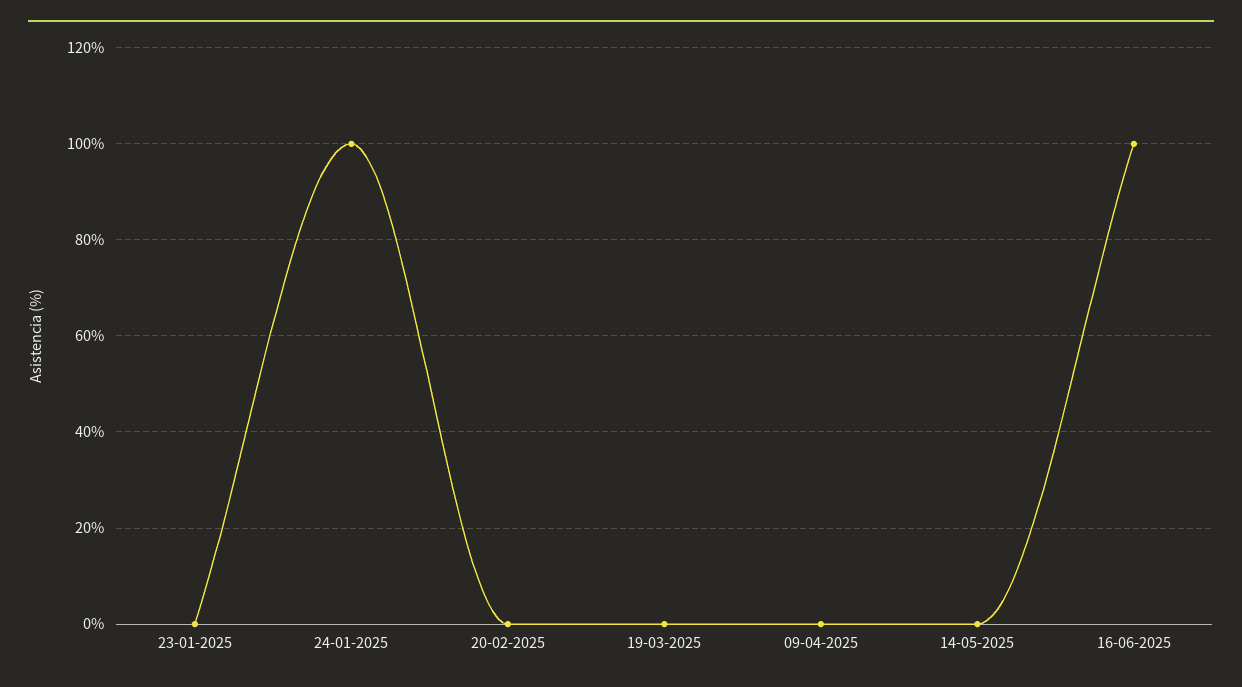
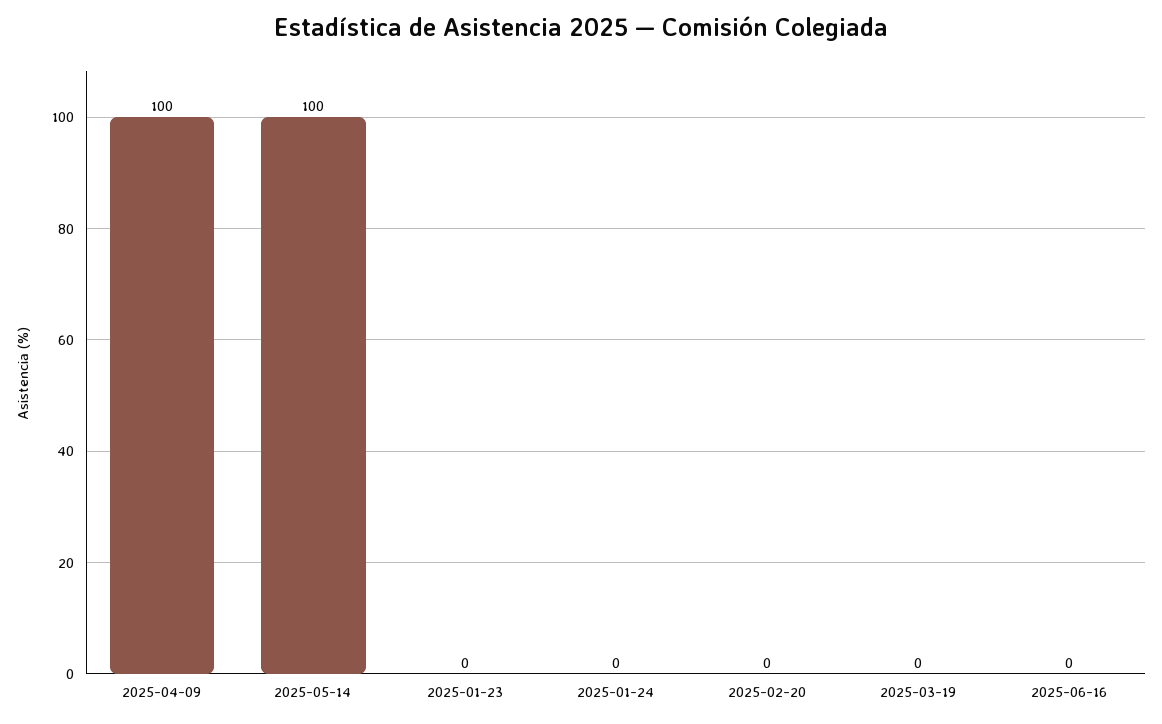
  {
    "23-01-2025": 0,
-   "24-01-2025": 100,
+   "24-01-2025": 0,
    "20-02-2025": 0,
    "19-03-2025": 0,
-   "09-04-2025": 0,
+   "09-04-2025": 100,
-   "14-05-2025": 0,
+   "14-05-2025": 100,
-   "16-06-2025": 100
+   "16-06-2025": 0
  }

